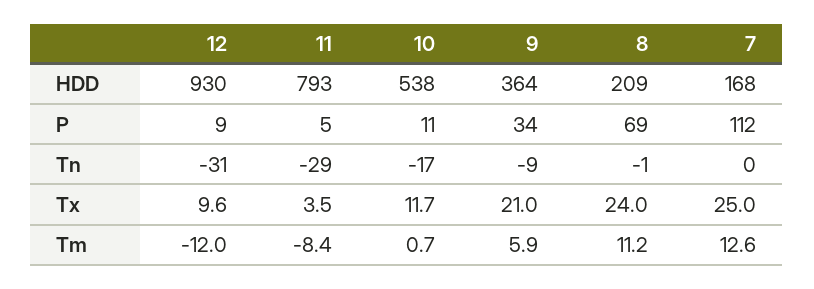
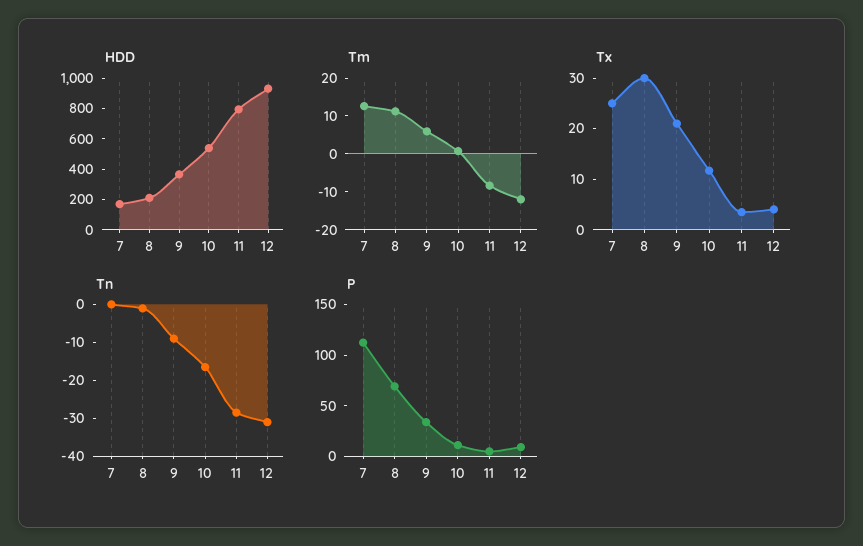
  {
    "HDD": {
      "12": 930,
      "11": 793,
      "10": 538,
      "9": 364,
      "8": 209,
      "7": 168
    },
    "P": {
      "12": 9,
      "11": 5,
      "10": 11,
      "9": 34,
      "8": 69,
      "7": 112
    },
    "Tn": {
      "12": -31,
      "11": -29,
      "10": -17,
      "9": -9,
      "8": -1,
      "7": 0
    },
    "Tx": {
-     "12": 9.6,
+     "12": 4,
      "11": 3.5,
      "10": 11.7,
      "9": 21,
-     "8": 24,
+     "8": 30,
      "7": 25
    },
    "Tm": {
      "12": -12,
      "11": -8.4,
      "10": 0.7,
      "9": 5.9,
      "8": 11.2,
      "7": 12.6
    }
  }

